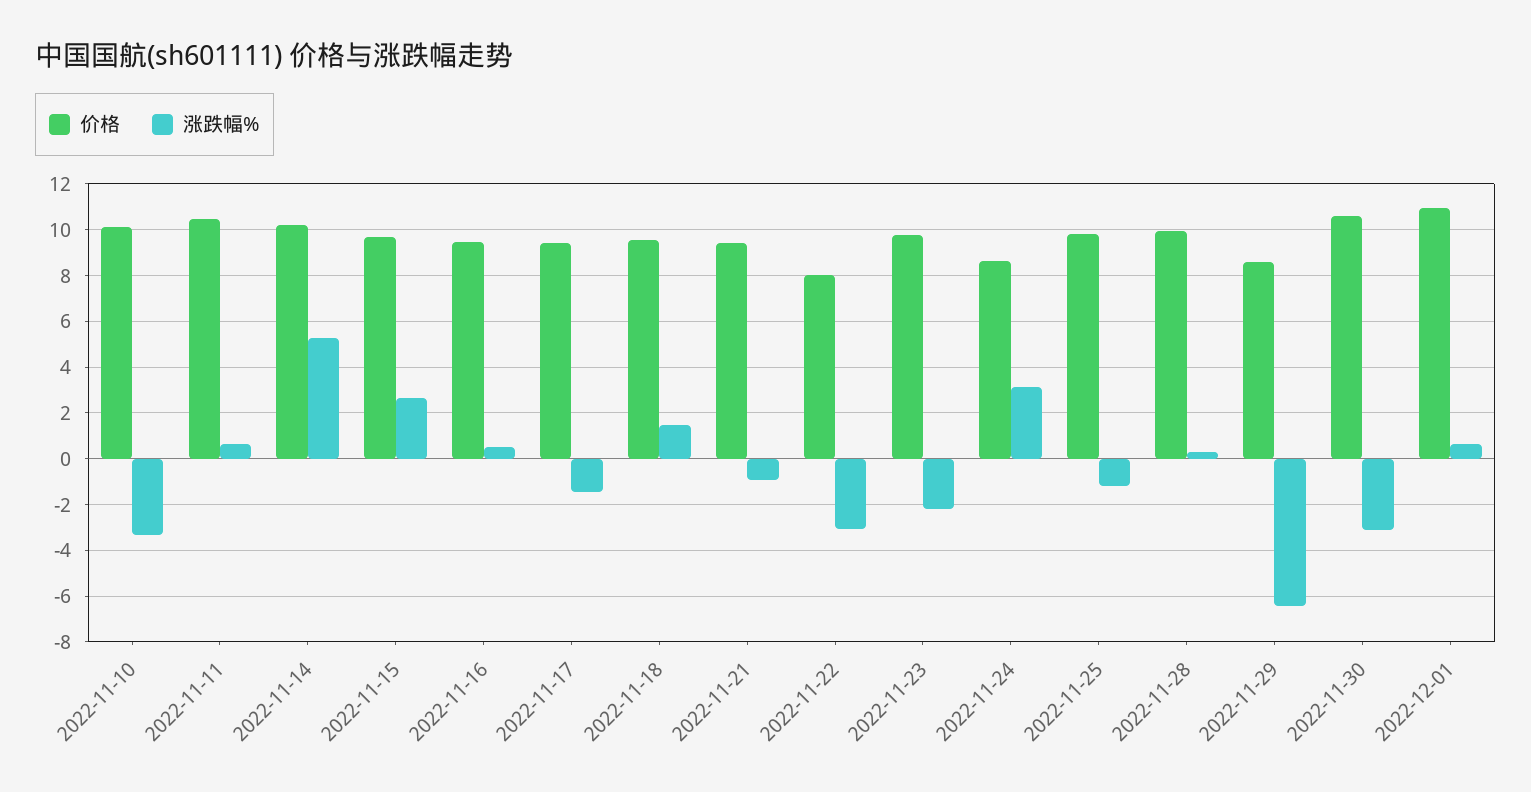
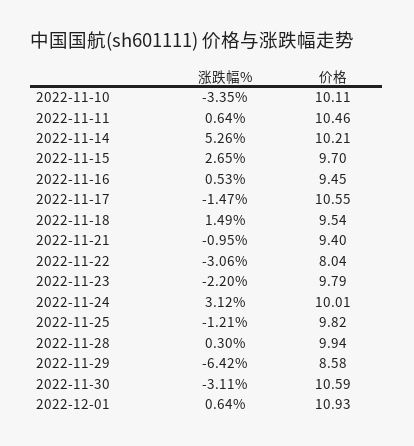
  {
    "价格": {
      "2022-11-10": 10.11,
      "2022-11-11": 10.46,
      "2022-11-14": 10.21,
      "2022-11-15": 9.7,
      "2022-11-16": 9.45,
-     "2022-11-17": 9.5,
+     "2022-11-17": 10.55,
      "2022-11-18": 9.54,
      "2022-11-21": 9.4,
      "2022-11-22": 8.04,
      "2022-11-23": 9.79,
-     "2022-11-24": 8.5,
+     "2022-11-24": 10.01,
      "2022-11-25": 9.82,
      "2022-11-28": 9.94,
      "2022-11-29": 8.58,
      "2022-11-30": 10.59,
      "2022-12-01": 10.93
    },
    "涨跌幅%": {
      "2022-11-10": -3.35,
      "2022-11-11": 0.64,
      "2022-11-14": 5.26,
      "2022-11-15": 2.65,
      "2022-11-16": 0.53,
      "2022-11-17": -1.47,
      "2022-11-18": 1.49,
      "2022-11-21": -0.95,
      "2022-11-22": -3.06,
      "2022-11-23": -2.2,
      "2022-11-24": 3.12,
      "2022-11-25": -1.21,
      "2022-11-28": 0.3,
      "2022-11-29": -6.42,
      "2022-11-30": -3.11,
      "2022-12-01": 0.64
    }
  }

